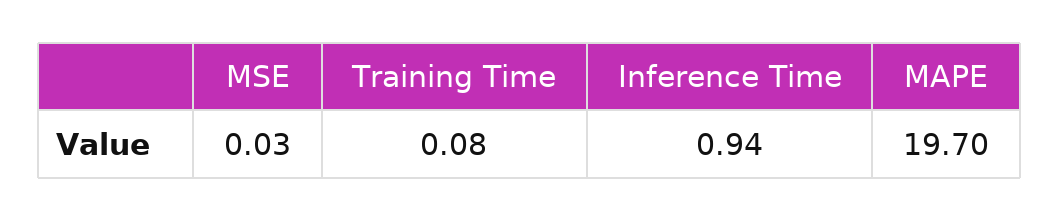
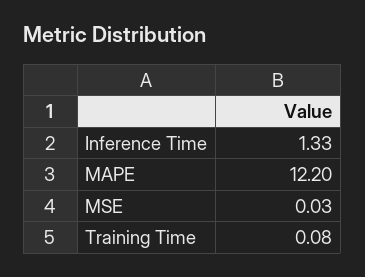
  {
    "MSE": 0.03,
    "Training Time": 0.08,
-   "Inference Time": 0.94,
+   "Inference Time": 1.33,
-   "MAPE": 19.7
+   "MAPE": 12.2
  }

